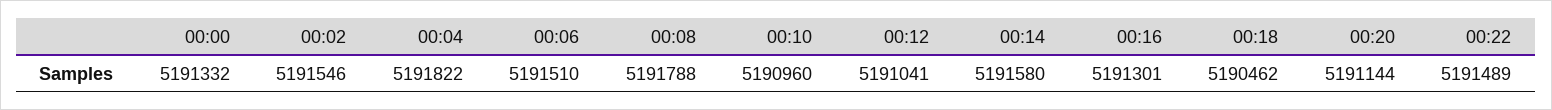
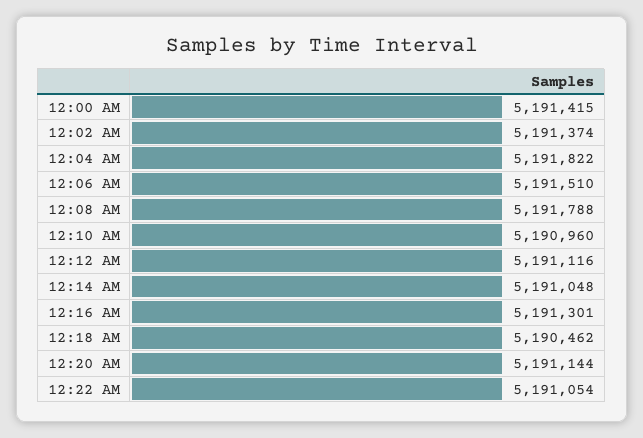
  {
-   "00:00": 5191332,
+   "00:00": 5191415,
-   "00:02": 5191546,
+   "00:02": 5191374,
    "00:04": 5191822,
    "00:06": 5191510,
    "00:08": 5191788,
    "00:10": 5190960,
-   "00:12": 5191041,
+   "00:12": 5191116,
-   "00:14": 5191580,
+   "00:14": 5191048,
    "00:16": 5191301,
    "00:18": 5190462,
    "00:20": 5191144,
-   "00:22": 5191489
+   "00:22": 5191054
  }

